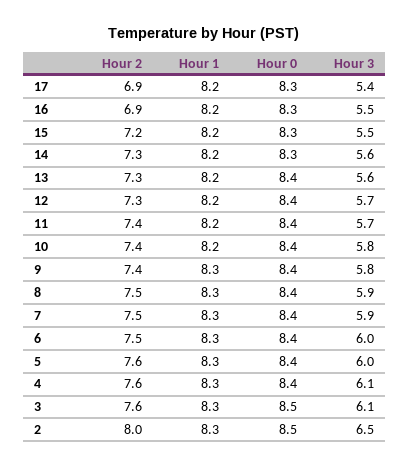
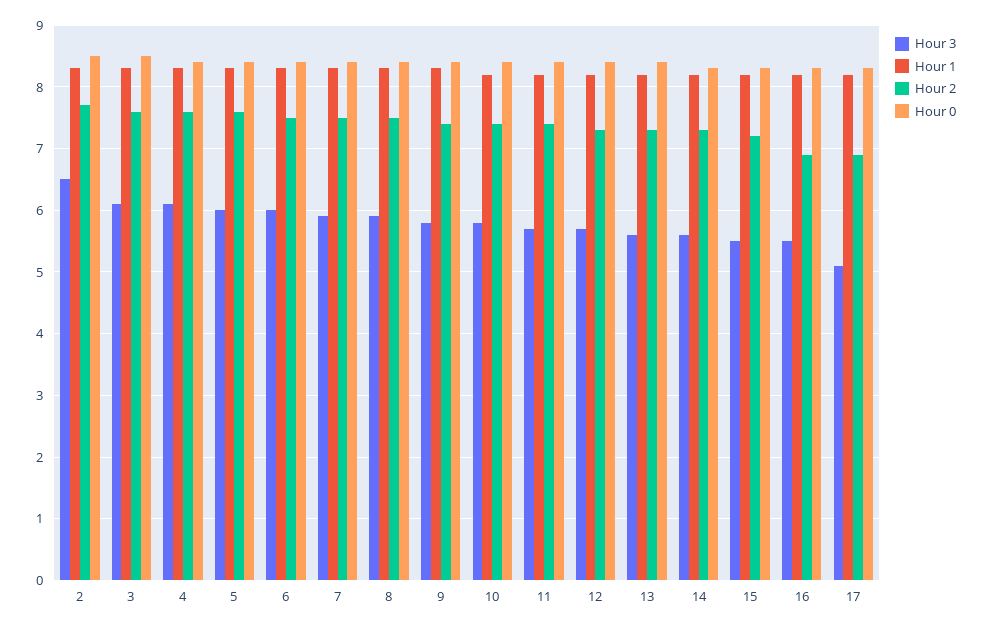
  {
    "Hour 2": {
      "17": 6.9,
      "16": 6.9,
      "15": 7.2,
      "14": 7.3,
      "13": 7.3,
      "12": 7.3,
      "11": 7.4,
      "10": 7.4,
      "9": 7.4,
      "8": 7.5,
      "7": 7.5,
      "6": 7.5,
      "5": 7.6,
      "4": 7.6,
      "3": 7.6,
-     "2": 8
+     "2": 7.7
    },
    "Hour 1": {
      "17": 8.2,
      "16": 8.2,
      "15": 8.2,
      "14": 8.2,
      "13": 8.2,
      "12": 8.2,
      "11": 8.2,
      "10": 8.2,
      "9": 8.3,
      "8": 8.3,
      "7": 8.3,
      "6": 8.3,
      "5": 8.3,
      "4": 8.3,
      "3": 8.3,
      "2": 8.3
    },
    "Hour 0": {
      "17": 8.3,
      "16": 8.3,
      "15": 8.3,
      "14": 8.3,
      "13": 8.4,
      "12": 8.4,
      "11": 8.4,
      "10": 8.4,
      "9": 8.4,
      "8": 8.4,
      "7": 8.4,
      "6": 8.4,
      "5": 8.4,
      "4": 8.4,
      "3": 8.5,
      "2": 8.5
    },
    "Hour 3": {
-     "17": 5.4,
+     "17": 5.1,
      "16": 5.5,
      "15": 5.5,
      "14": 5.6,
      "13": 5.6,
      "12": 5.7,
      "11": 5.7,
      "10": 5.8,
      "9": 5.8,
      "8": 5.9,
      "7": 5.9,
      "6": 6,
      "5": 6,
      "4": 6.1,
      "3": 6.1,
      "2": 6.5
    }
  }

